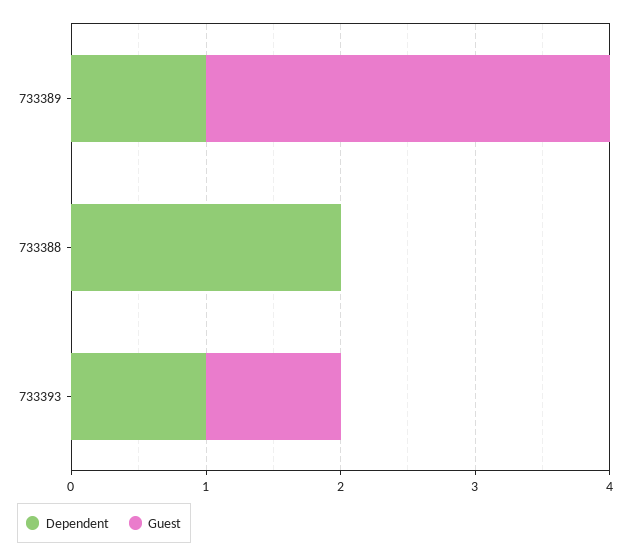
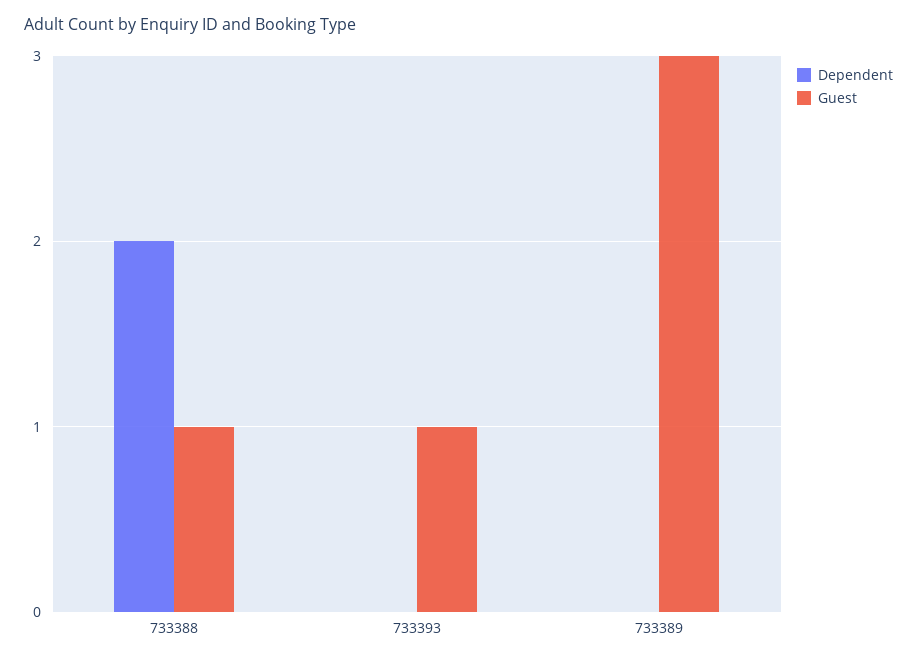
  {
    "Dependent": {
-     "733389": 1,
+     "733389": 0,
      "733388": 2,
-     "733393": 1
+     "733393": 0
    },
    "Guest": {
      "733389": 3,
-     "733388": 0,
+     "733388": 1,
      "733393": 1
    }
  }

